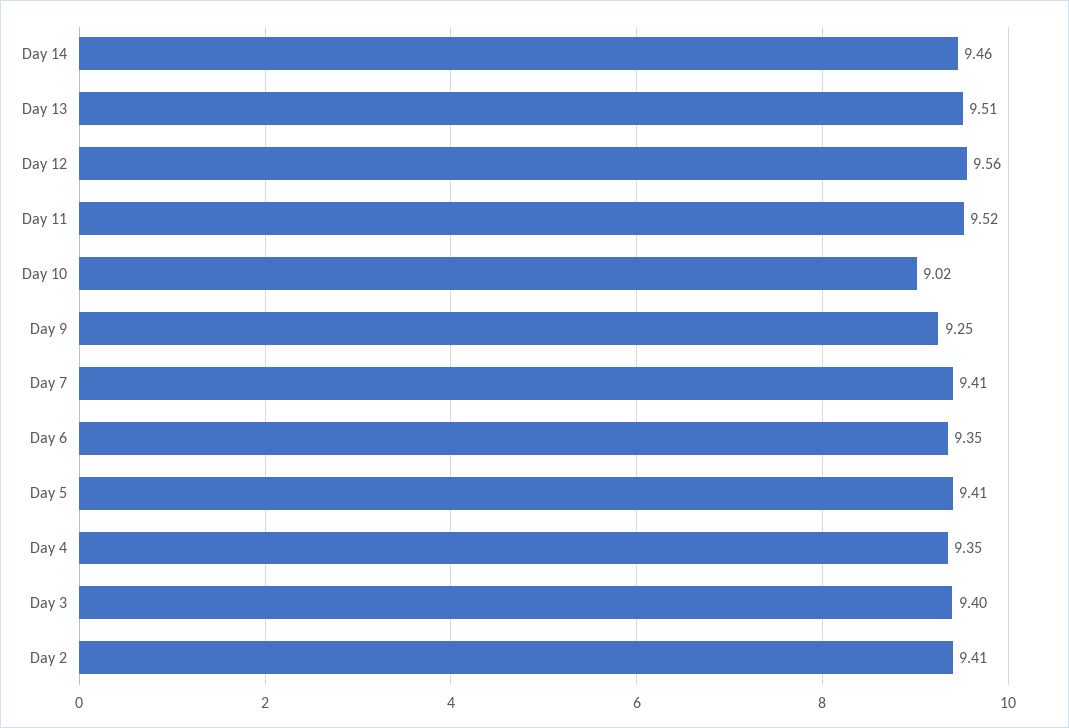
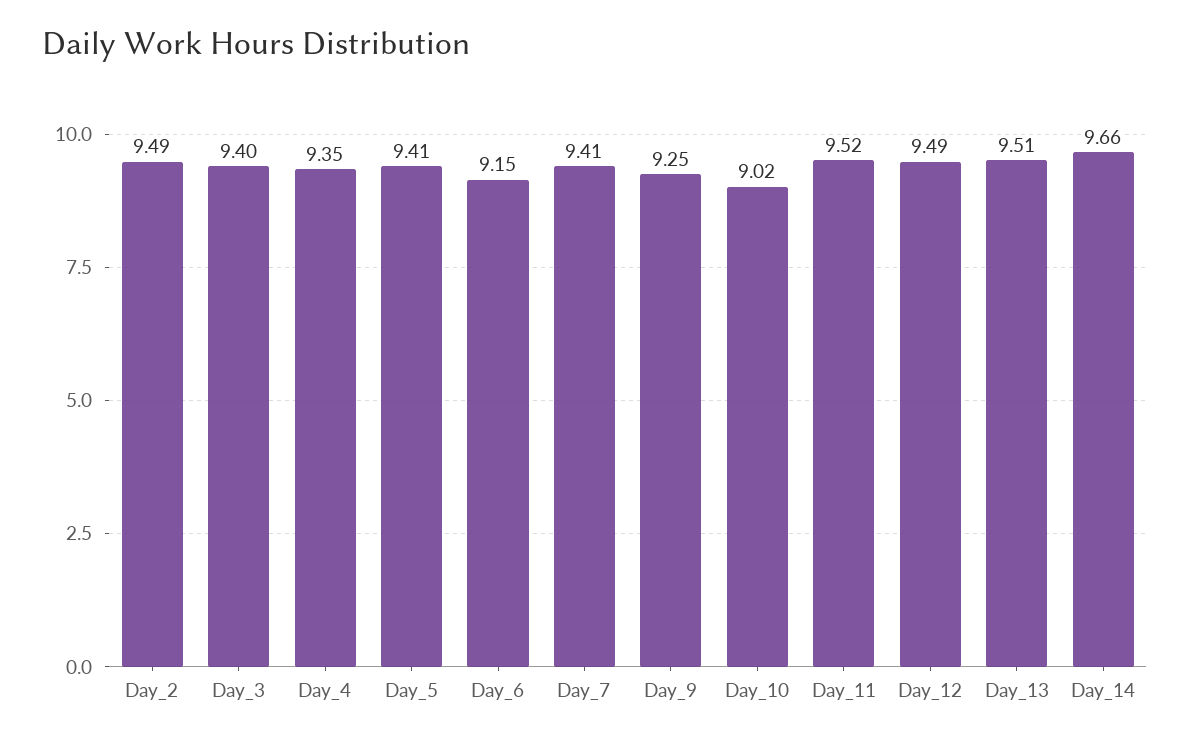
  {
-   "Day 14": 9.46,
+   "Day 14": 9.66,
    "Day 13": 9.51,
-   "Day 12": 9.56,
+   "Day 12": 9.49,
    "Day 11": 9.52,
    "Day 10": 9.02,
    "Day 9": 9.25,
    "Day 7": 9.41,
-   "Day 6": 9.35,
+   "Day 6": 9.15,
    "Day 5": 9.41,
    "Day 4": 9.35,
    "Day 3": 9.4,
-   "Day 2": 9.41
+   "Day 2": 9.49
  }

